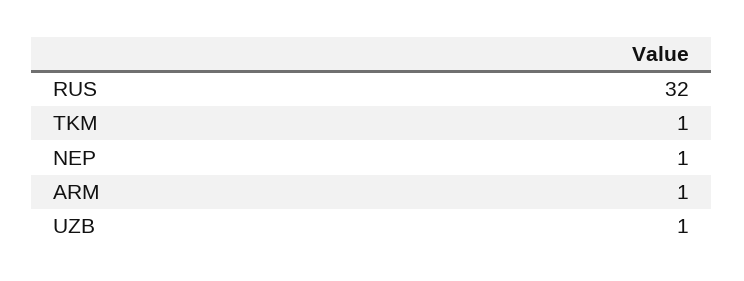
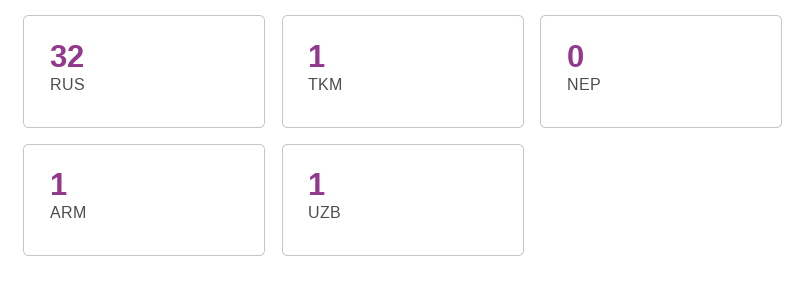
  {
    "RUS": 32,
    "TKM": 1,
-   "NEP": 1,
+   "NEP": 0,
    "ARM": 1,
    "UZB": 1
  }

